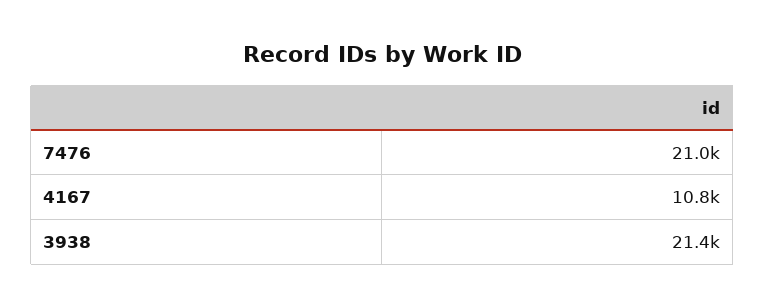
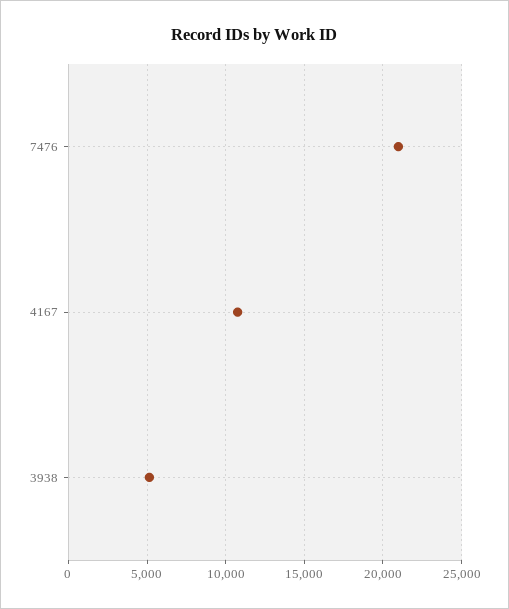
  {
    "7476": 21000,
    "4167": 10800,
-   "3938": 21400
+   "3938": 5000
  }

